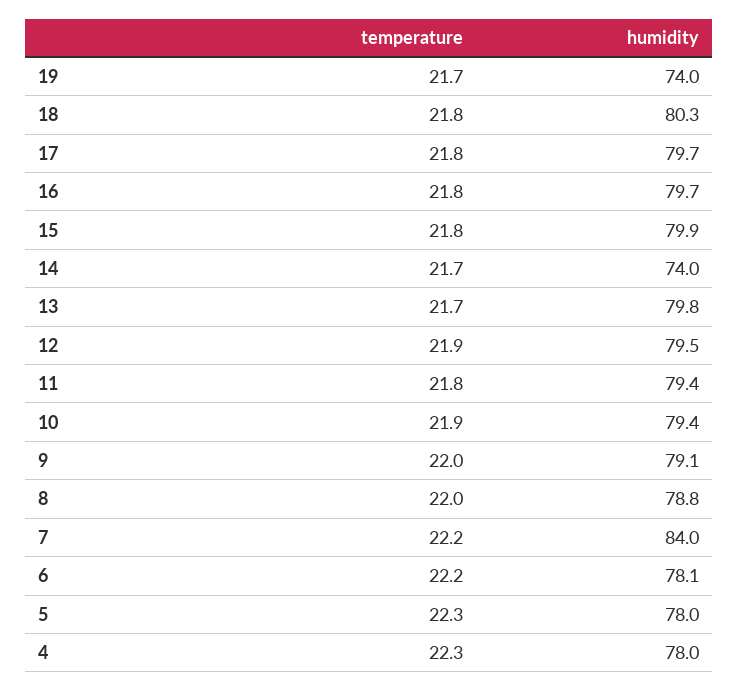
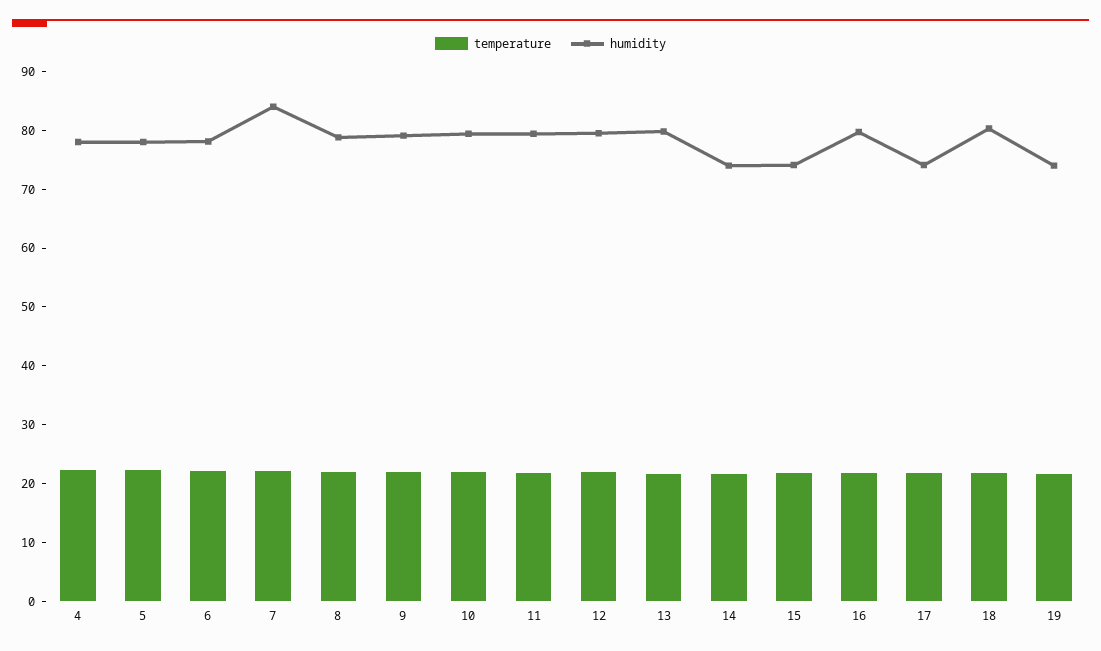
  {
    "temperature": {
      "19": 21.7,
      "18": 21.8,
      "17": 21.8,
      "16": 21.8,
      "15": 21.8,
      "14": 21.7,
      "13": 21.7,
      "12": 21.9,
      "11": 21.8,
      "10": 21.9,
      "9": 22,
      "8": 22,
      "7": 22.2,
      "6": 22.2,
      "5": 22.3,
      "4": 22.3
    },
    "humidity": {
      "19": 74,
      "18": 80.3,
-     "17": 79.7,
+     "17": 74,
      "16": 79.7,
-     "15": 79.9,
+     "15": 74,
      "14": 74,
      "13": 79.8,
      "12": 79.5,
      "11": 79.4,
      "10": 79.4,
      "9": 79.1,
      "8": 78.8,
      "7": 84,
      "6": 78.1,
      "5": 78,
      "4": 78
    }
  }

